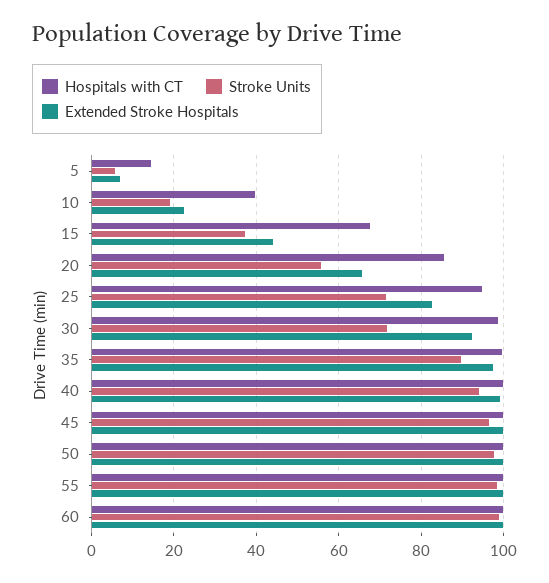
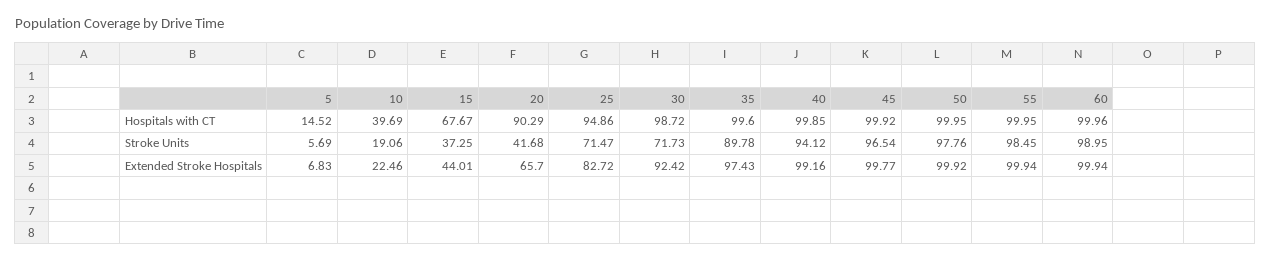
  {
    "Hospitals with CT": {
      "5": 14.52,
      "10": 39.69,
      "15": 67.67,
-     "20": 86,
+     "20": 90.29,
      "25": 94.86,
      "30": 98.72,
      "35": 99.6,
      "40": 99.85,
      "45": 99.92,
      "50": 99.95,
      "55": 99.95,
      "60": 99.96
    },
    "Stroke Units": {
      "5": 5.69,
      "10": 19.06,
      "15": 37.25,
-     "20": 56,
+     "20": 41.68,
      "25": 71.47,
      "30": 71.73,
      "35": 89.78,
      "40": 94.12,
      "45": 96.54,
      "50": 97.76,
      "55": 98.45,
      "60": 98.95
    },
    "Extended Stroke Hospitals": {
      "5": 6.83,
      "10": 22.46,
      "15": 44.01,
      "20": 65.7,
      "25": 82.72,
      "30": 92.42,
      "35": 97.43,
      "40": 99.16,
      "45": 99.77,
      "50": 99.92,
      "55": 99.94,
      "60": 99.94
    }
  }

